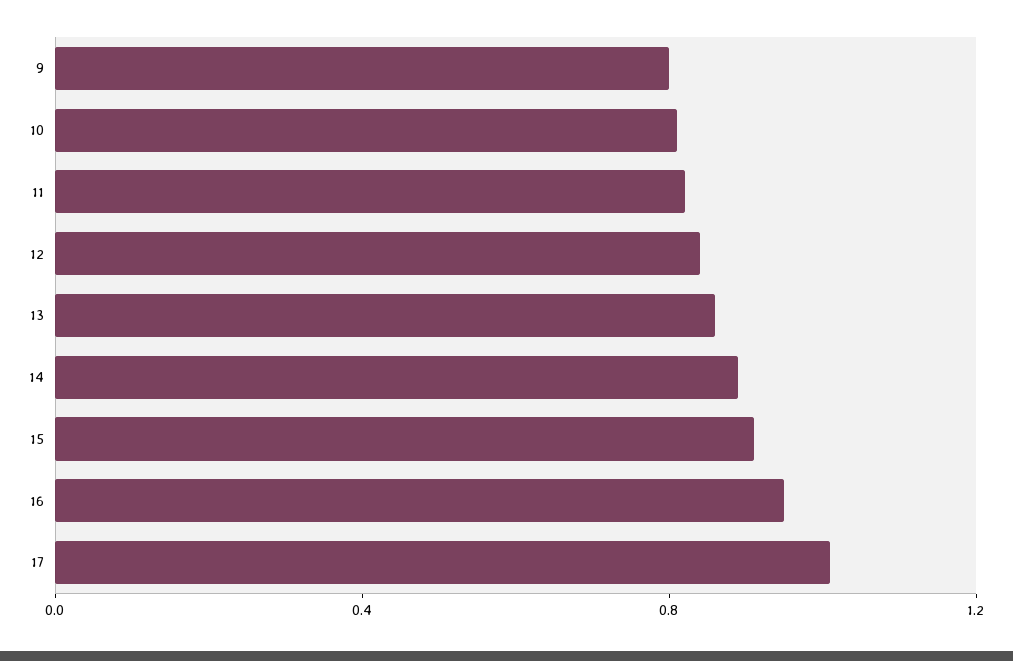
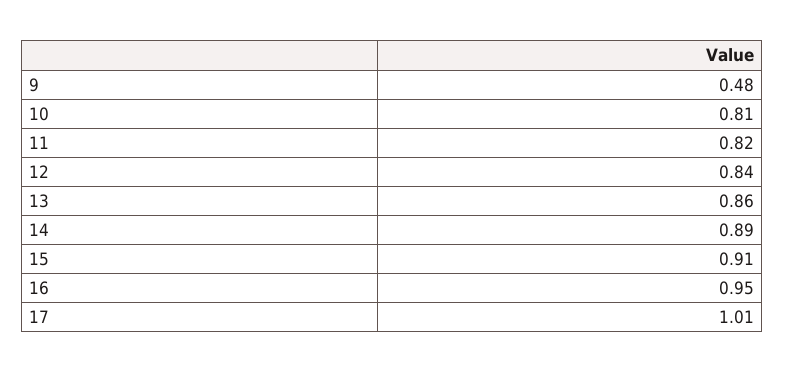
  {
-   "9": 0.8,
+   "9": 0.48,
    "10": 0.81,
    "11": 0.82,
    "12": 0.84,
    "13": 0.86,
    "14": 0.89,
    "15": 0.91,
    "16": 0.95,
    "17": 1.01
  }

